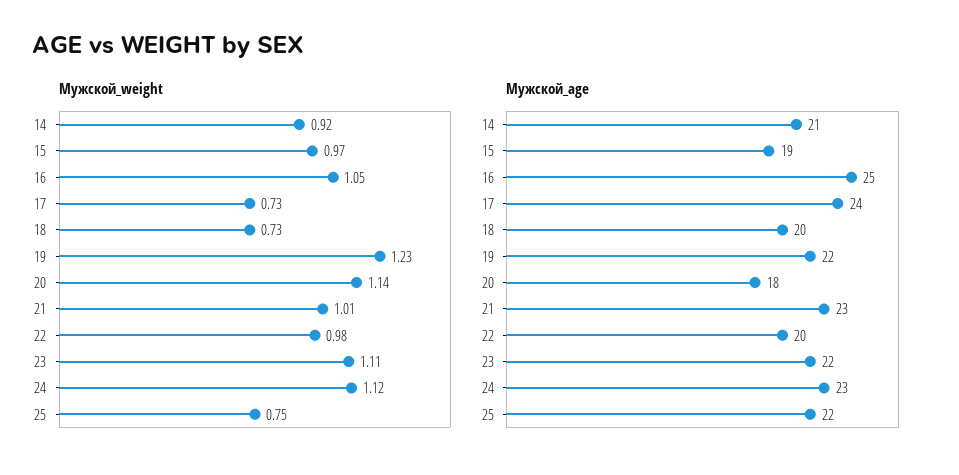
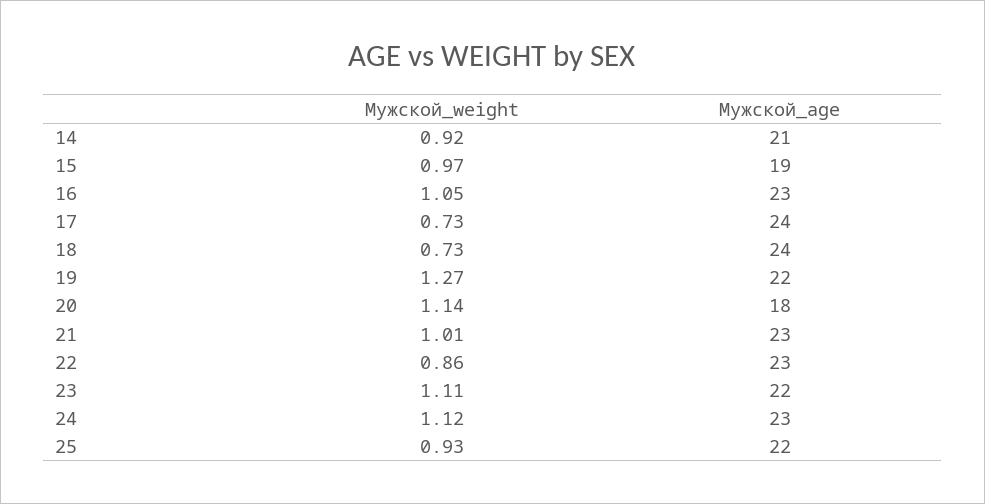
  {
    "Мужской_weight": {
      "14": 0.92,
      "15": 0.97,
      "16": 1.05,
      "17": 0.73,
      "18": 0.73,
-     "19": 1.23,
+     "19": 1.27,
      "20": 1.14,
      "21": 1.01,
-     "22": 0.98,
+     "22": 0.86,
      "23": 1.11,
      "24": 1.12,
-     "25": 0.75
+     "25": 0.93
    },
    "Мужской_age": {
      "14": 21,
      "15": 19,
-     "16": 25,
+     "16": 23,
      "17": 24,
-     "18": 20,
+     "18": 24,
      "19": 22,
      "20": 18,
      "21": 23,
-     "22": 20,
+     "22": 23,
      "23": 22,
      "24": 23,
      "25": 22
    }
  }

